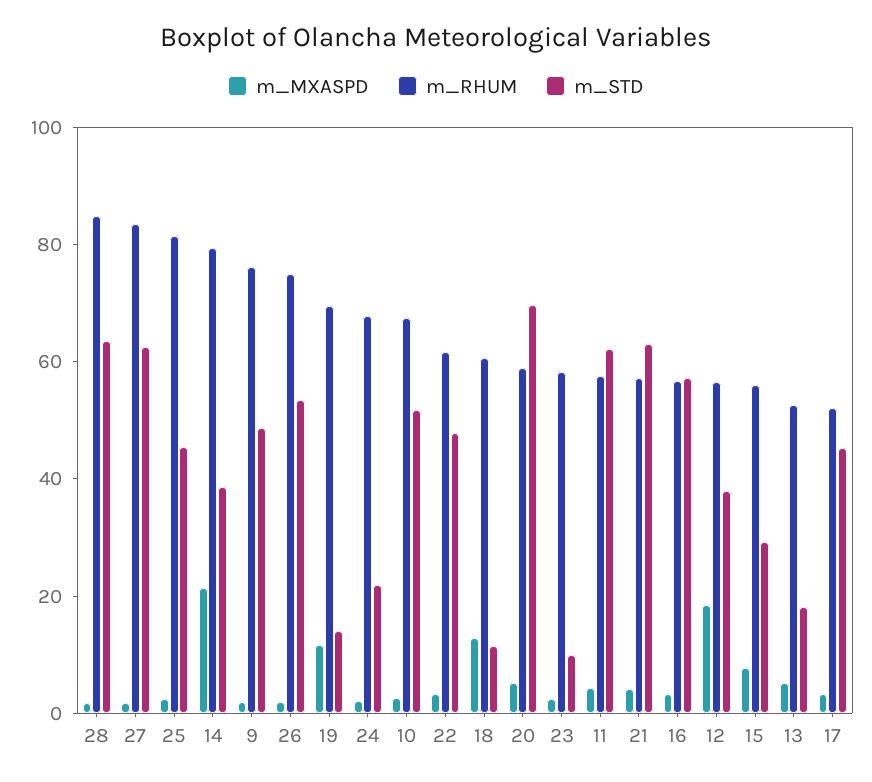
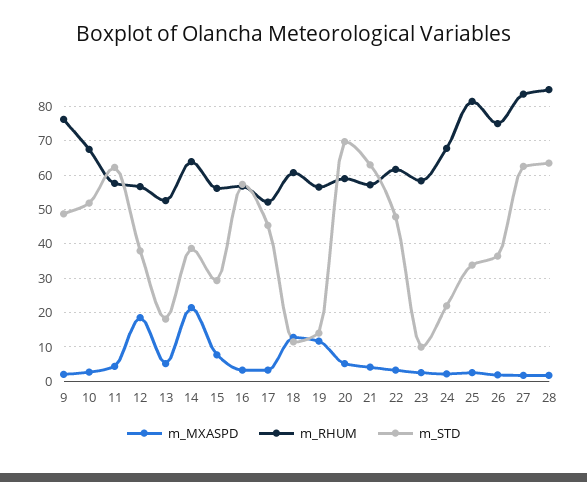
  {
    "m_MXASPD": {
      "28": 2,
      "27": 2,
      "25": 2,
      "14": 22,
      "9": 2,
      "26": 2,
      "19": 12,
      "24": 2,
      "10": 2,
      "22": 4,
      "18": 12,
      "20": 6,
      "23": 2,
      "11": 4,
      "21": 4,
      "16": 4,
      "12": 18,
      "15": 8,
      "13": 6,
      "17": 4
    },
    "m_RHUM": {
      "28": 84,
      "27": 84,
      "25": 82,
-     "14": 80,
+     "14": 64,
      "9": 76,
      "26": 74,
-     "19": 70,
+     "19": 56,
      "24": 68,
      "10": 68,
      "22": 62,
      "18": 60,
      "20": 58,
      "23": 58,
      "11": 58,
      "21": 58,
      "16": 56,
      "12": 56,
      "15": 56,
      "13": 52,
      "17": 52
    },
    "m_STD": {
      "28": 64,
      "27": 62,
-     "25": 45,
+     "25": 34,
      "14": 38,
      "9": 48,
-     "26": 55,
+     "26": 36,
      "19": 14,
      "24": 22,
      "10": 52,
      "22": 48,
      "18": 12,
      "20": 70,
      "23": 10,
      "11": 62,
      "21": 62,
      "16": 58,
      "12": 38,
      "15": 30,
      "13": 18,
      "17": 46
    }
  }

